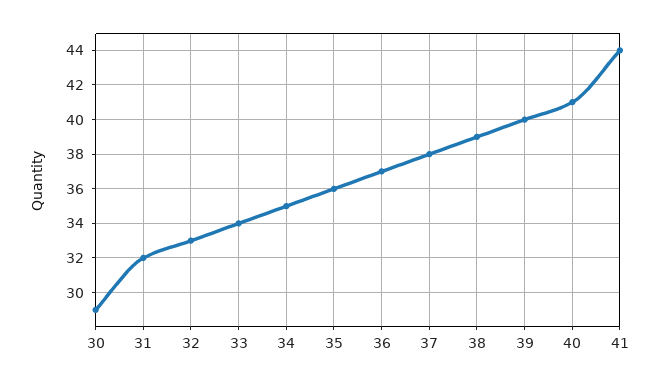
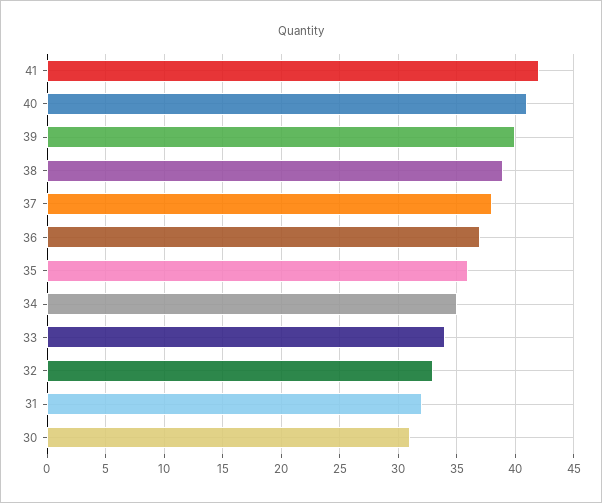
  {
-   "30": 29,
+   "30": 31,
    "31": 32,
    "32": 33,
    "33": 34,
    "34": 35,
    "35": 36,
    "36": 37,
    "37": 38,
    "38": 39,
    "39": 40,
    "40": 41,
-   "41": 44
+   "41": 42
  }

